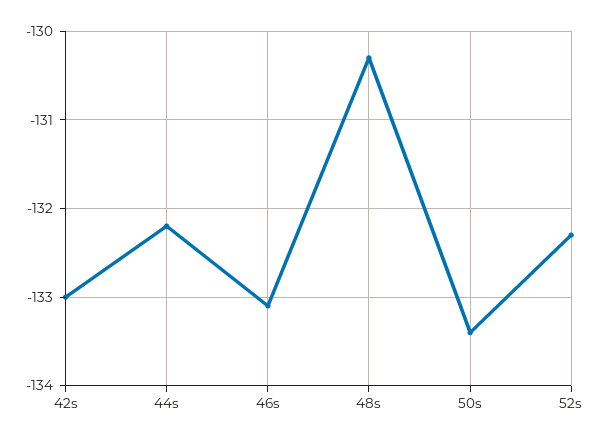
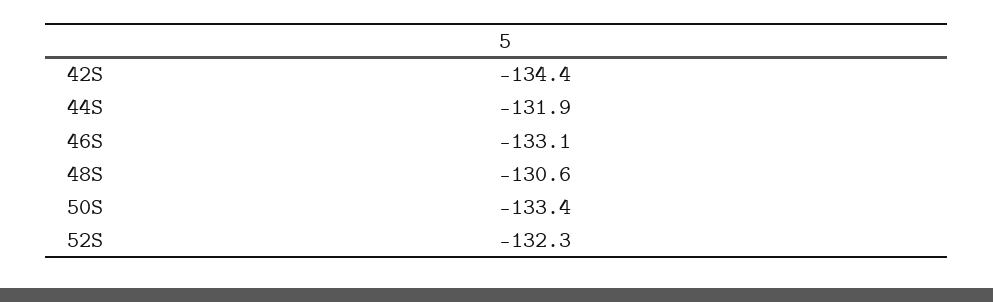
  {
-   "42s": -133,
+   "42s": -134.4,
-   "44s": -132.2,
+   "44s": -131.9,
    "46s": -133.1,
-   "48s": -130.3,
+   "48s": -130.6,
    "50s": -133.4,
    "52s": -132.3
  }

